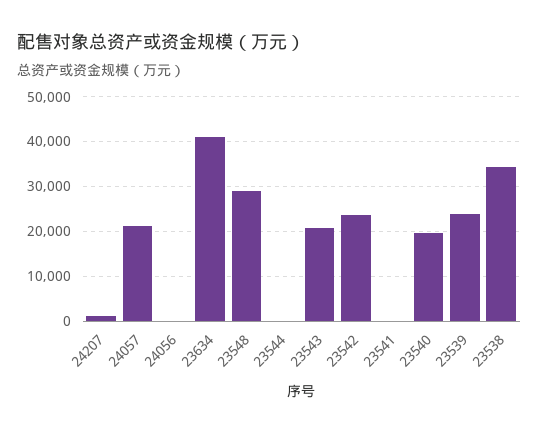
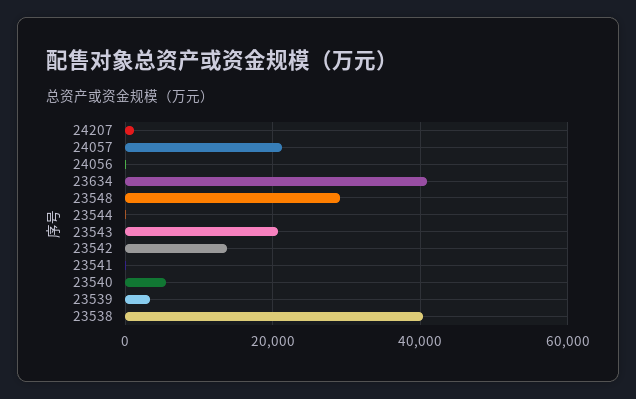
  {
    "24207": 2000,
    "24057": 22000,
    "24056": 0,
    "23634": 40000,
    "23548": 30000,
    "23544": 0,
    "23543": 20000,
-   "23542": 24000,
+   "23542": 14000,
    "23541": 0,
-   "23540": 20000,
+   "23540": 6000,
-   "23539": 24000,
+   "23539": 4000,
-   "23538": 34000
+   "23538": 40000
  }

